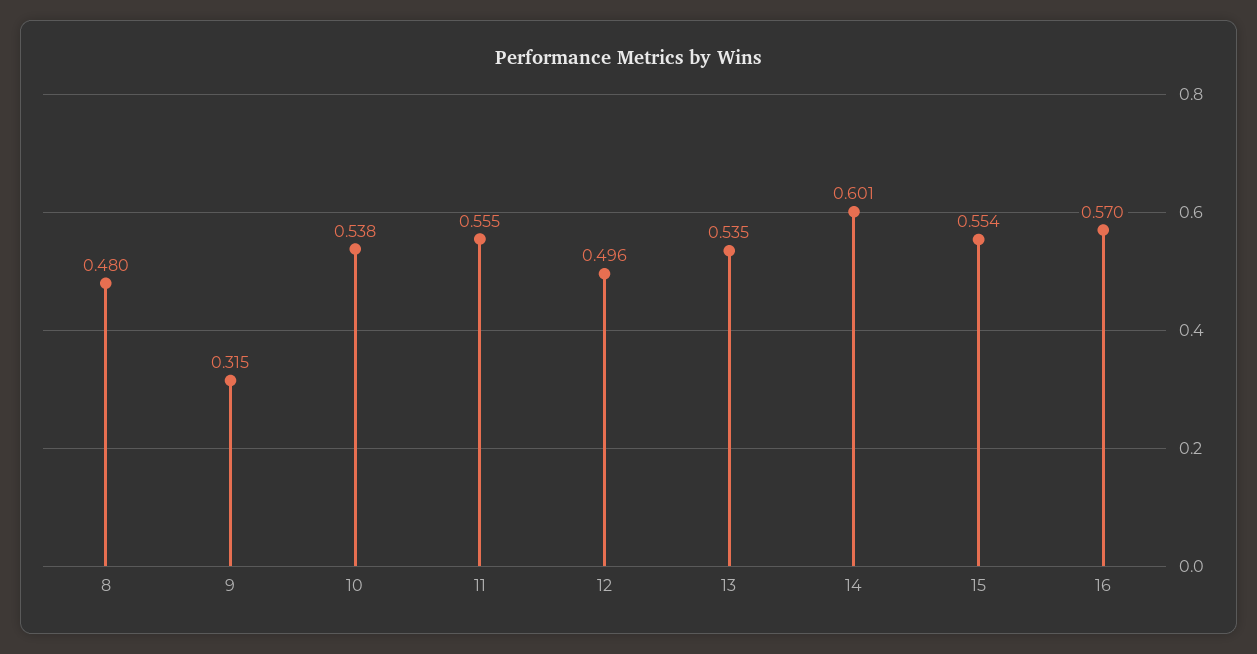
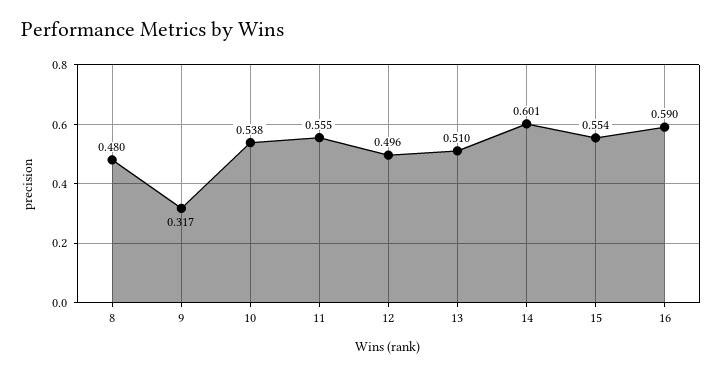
  {
    "8": 0.48,
-   "9": 0.315,
+   "9": 0.317,
    "10": 0.538,
    "11": 0.555,
    "12": 0.496,
-   "13": 0.535,
+   "13": 0.51,
    "14": 0.601,
    "15": 0.554,
-   "16": 0.57
+   "16": 0.59
  }

